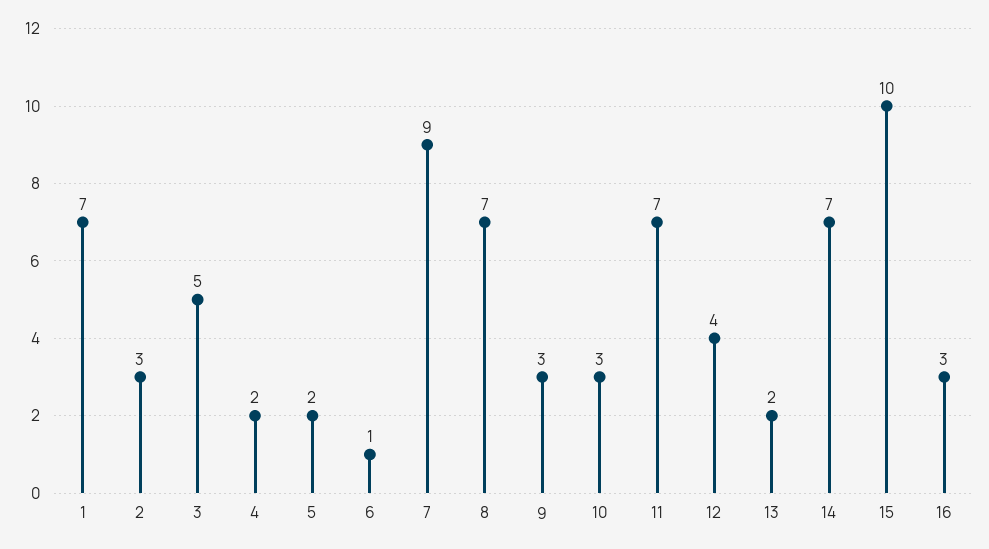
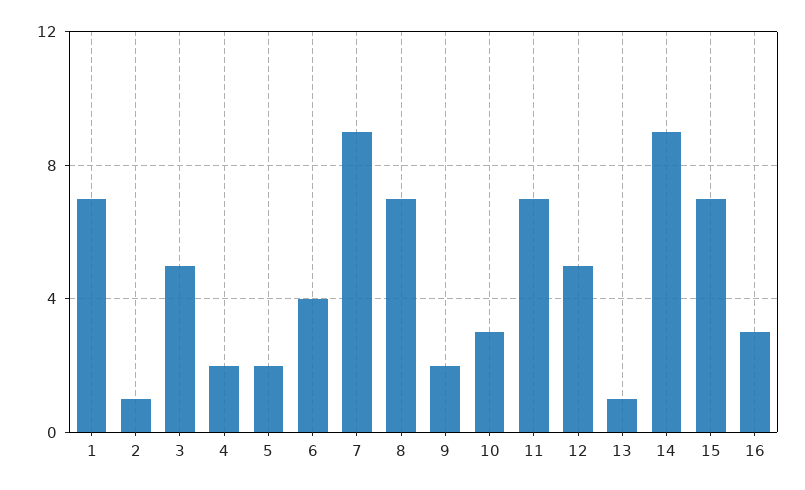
  {
    "1": 7,
-   "2": 3,
+   "2": 1,
    "3": 5,
    "4": 2,
    "5": 2,
-   "6": 1,
+   "6": 4,
    "7": 9,
    "8": 7,
-   "9": 3,
+   "9": 2,
    "10": 3,
    "11": 7,
-   "12": 4,
+   "12": 5,
-   "13": 2,
+   "13": 1,
-   "14": 7,
+   "14": 9,
-   "15": 10,
+   "15": 7,
    "16": 3
  }

